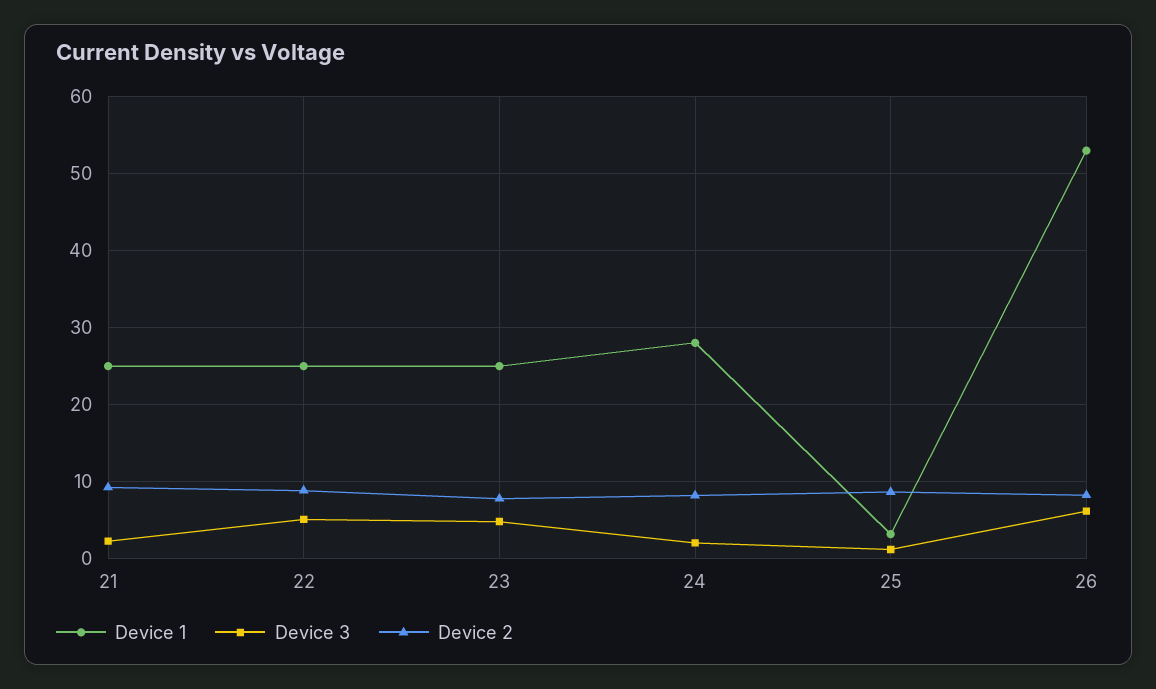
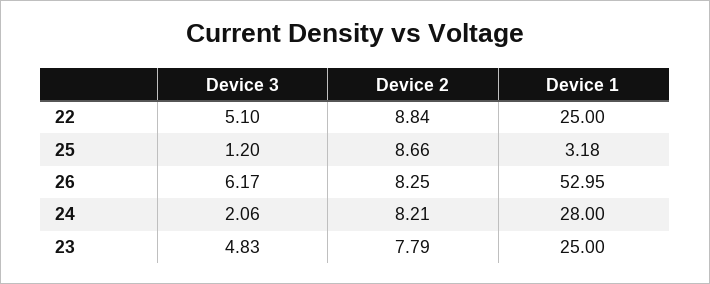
  {
    "Device 1": {
-     "21": 25,
      "22": 25,
      "23": 25,
      "24": 28,
      "25": 3.18,
      "26": 52.95
    },
    "Device 3": {
-     "21": 2,
      "22": 5.1,
      "23": 4.83,
      "24": 2.06,
      "25": 1.2,
      "26": 6.17
    },
    "Device 2": {
-     "21": 9,
      "22": 8.84,
      "23": 7.79,
      "24": 8.21,
      "25": 8.66,
      "26": 8.25
    }
  }

